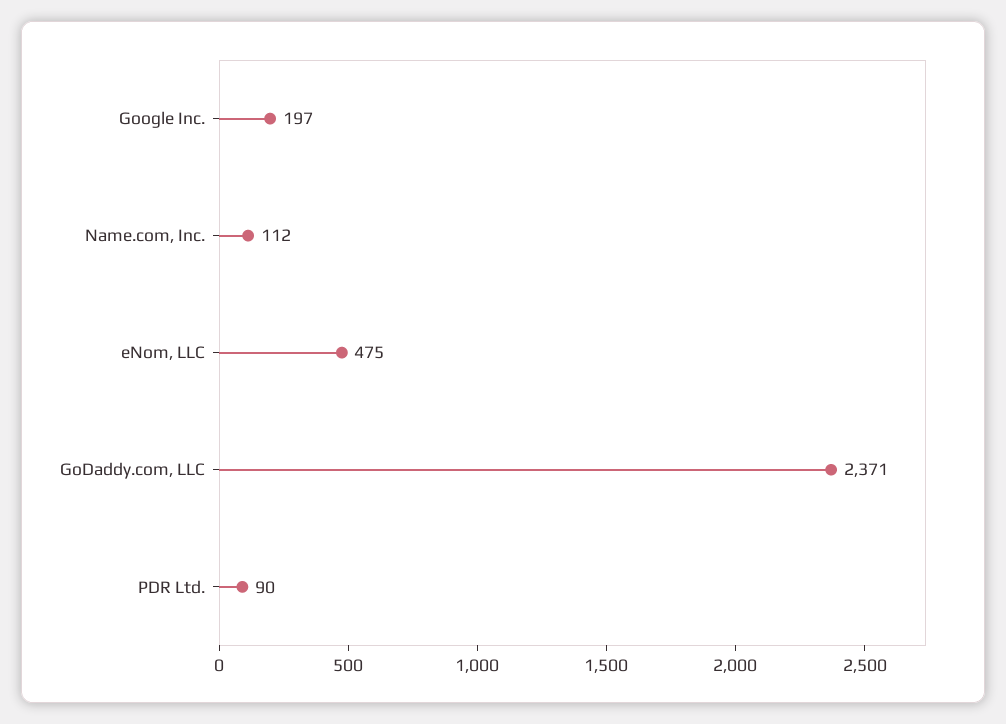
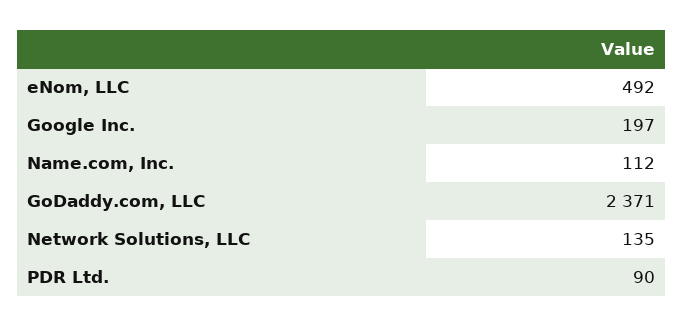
  {
    "Google Inc.": 197,
    "Name.com, Inc.": 112,
-   "eNom, LLC": 475,
+   "eNom, LLC": 492,
    "GoDaddy.com, LLC": 2371,
-   "PDR Ltd.": 90
+   "PDR Ltd.": 90,
+   "Network Solutions, LLC": 135
  }

